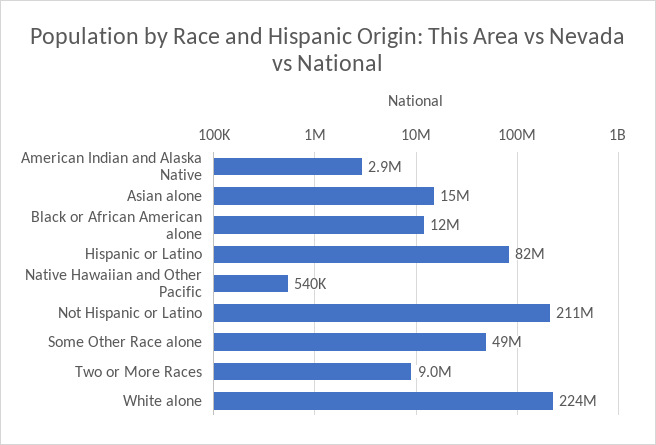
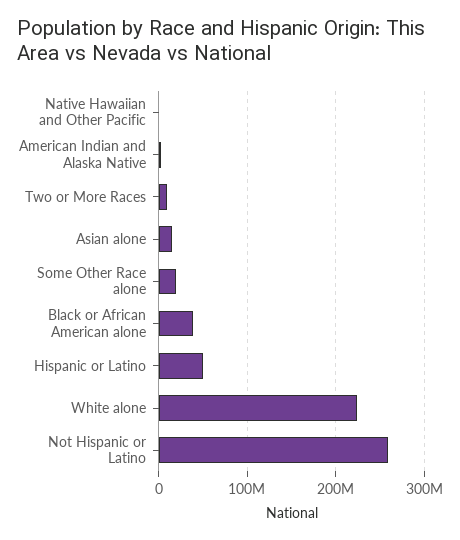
  {
    "American Indian and Alaska Native": 2900000,
    "Asian alone": 15000000,
-   "Black or African American alone": 12000000,
+   "Black or African American alone": 40000000,
-   "Hispanic or Latino": 82000000,
+   "Hispanic or Latino": 50000000,
    "Native Hawaiian and Other Pacific": 540000,
-   "Not Hispanic or Latino": 211000000,
+   "Not Hispanic or Latino": 260000000,
-   "Some Other Race alone": 49000000,
+   "Some Other Race alone": 20000000,
    "Two or More Races": 9000000,
    "White alone": 224000000
  }

